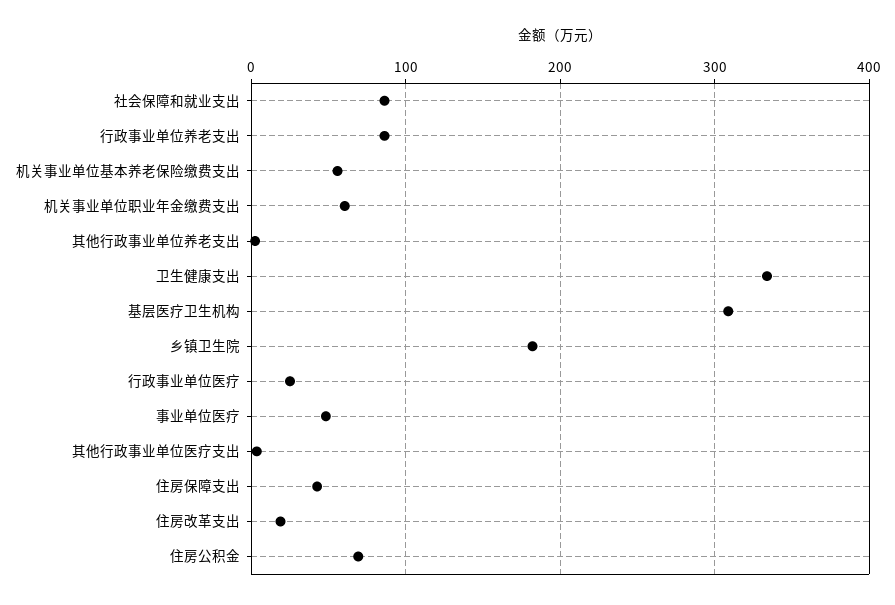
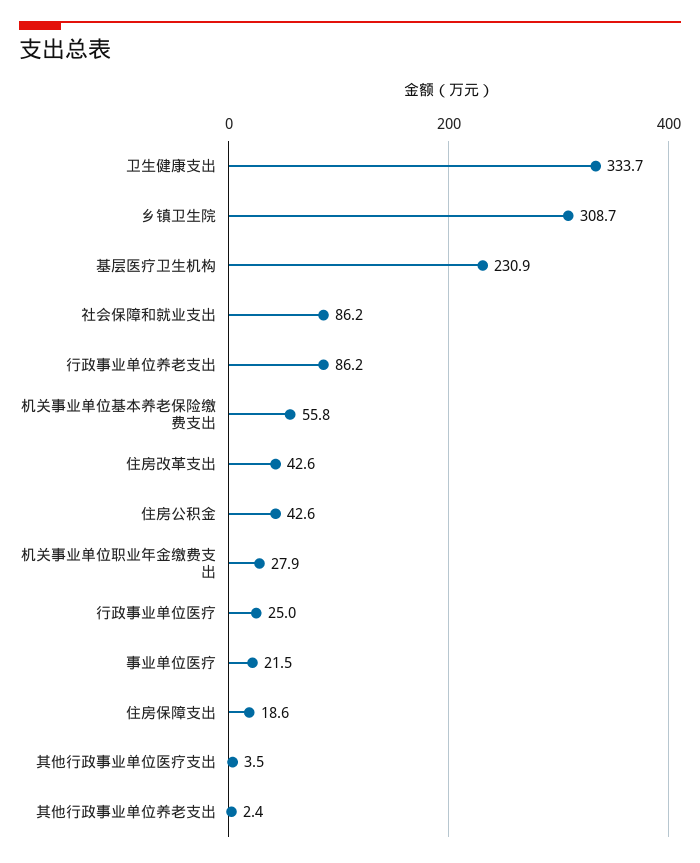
  {
    "社会保障和就业支出": 86.2,
    "行政事业单位养老支出": 86.2,
    "机关事业单位基本养老保险缴费支出": 55.8,
-   "机关事业单位职业年金缴费支出": 60,
+   "机关事业单位职业年金缴费支出": 27.9,
    "其他行政事业单位养老支出": 2.4,
    "卫生健康支出": 333.7,
-   "基层医疗卫生机构": 310,
+   "基层医疗卫生机构": 230.9,
-   "乡镇卫生院": 180,
+   "乡镇卫生院": 308.7,
    "行政事业单位医疗": 25,
-   "事业单位医疗": 50,
+   "事业单位医疗": 21.5,
    "其他行政事业单位医疗支出": 3.5,
-   "住房保障支出": 40,
+   "住房保障支出": 18.6,
-   "住房改革支出": 20,
+   "住房改革支出": 42.6,
-   "住房公积金": 70
+   "住房公积金": 42.6
  }

